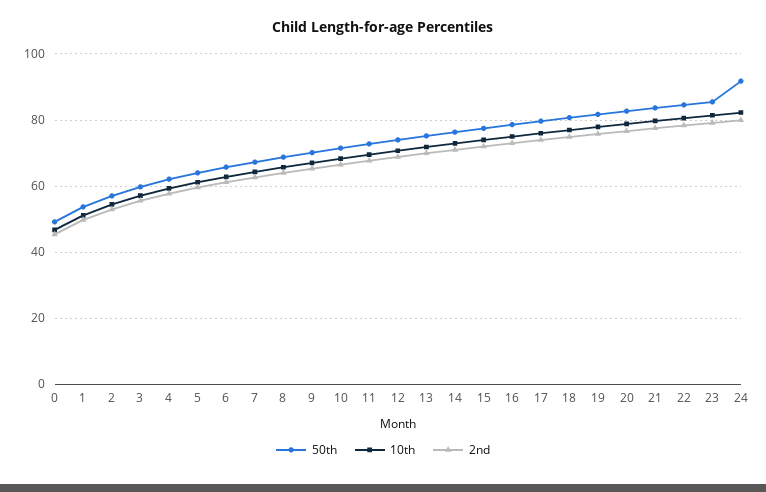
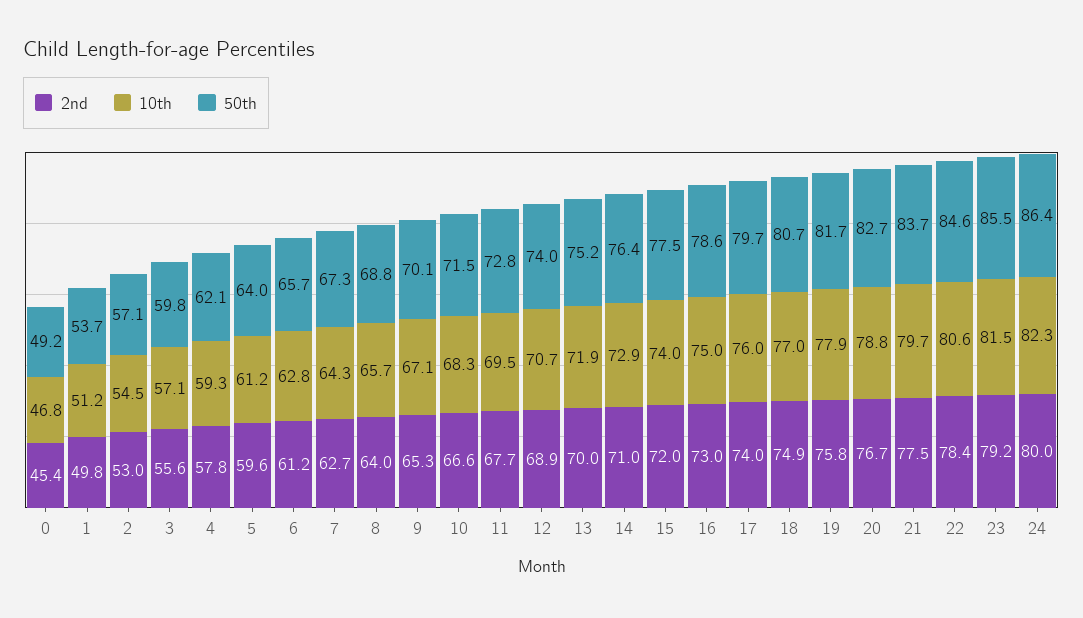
  {
    "50th": {
      "0": 49.2,
      "1": 53.7,
      "2": 57.1,
      "3": 59.8,
      "4": 62.1,
      "5": 64,
      "6": 65.7,
      "7": 67.3,
      "8": 68.8,
      "9": 70.1,
      "10": 71.5,
      "11": 72.8,
      "12": 74,
      "13": 75.2,
      "14": 76.4,
      "15": 77.5,
      "16": 78.6,
      "17": 79.7,
      "18": 80.7,
      "19": 81.7,
      "20": 82.7,
      "21": 83.7,
      "22": 84.6,
      "23": 85.5,
-     "24": 92
+     "24": 86.4
    },
    "10th": {
      "0": 46.8,
      "1": 51.2,
      "2": 54.5,
      "3": 57.1,
      "4": 59.3,
      "5": 61.2,
      "6": 62.8,
      "7": 64.3,
      "8": 65.7,
      "9": 67.1,
      "10": 68.3,
      "11": 69.5,
      "12": 70.7,
      "13": 71.9,
      "14": 72.9,
      "15": 74,
      "16": 75,
      "17": 76,
      "18": 77,
      "19": 77.9,
      "20": 78.8,
      "21": 79.7,
      "22": 80.6,
      "23": 81.5,
      "24": 82.3
    },
    "2nd": {
      "0": 45.4,
      "1": 49.8,
      "2": 53,
      "3": 55.6,
      "4": 57.8,
      "5": 59.6,
      "6": 61.2,
      "7": 62.7,
      "8": 64,
      "9": 65.3,
      "10": 66.6,
      "11": 67.7,
      "12": 68.9,
      "13": 70,
      "14": 71,
      "15": 72,
      "16": 73,
      "17": 74,
      "18": 74.9,
      "19": 75.8,
      "20": 76.7,
      "21": 77.5,
      "22": 78.4,
      "23": 79.2,
      "24": 80
    }
  }

